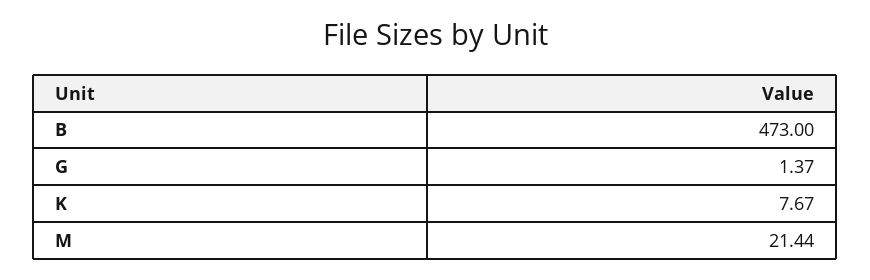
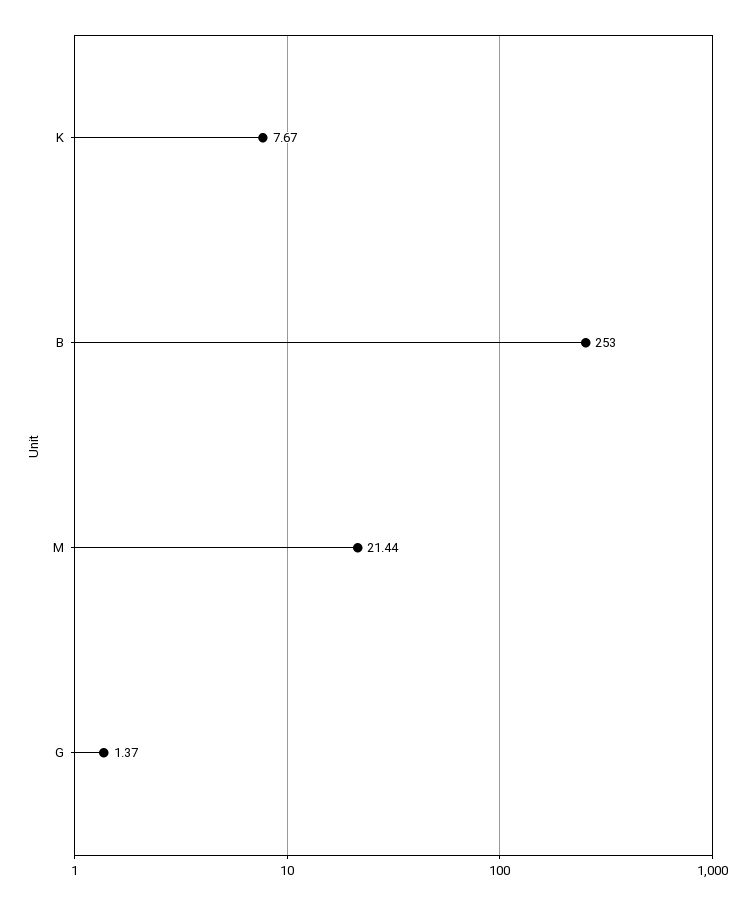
  {
-   "B": 473,
+   "B": 253,
    "G": 1.37,
    "K": 7.67,
    "M": 21.44
  }

